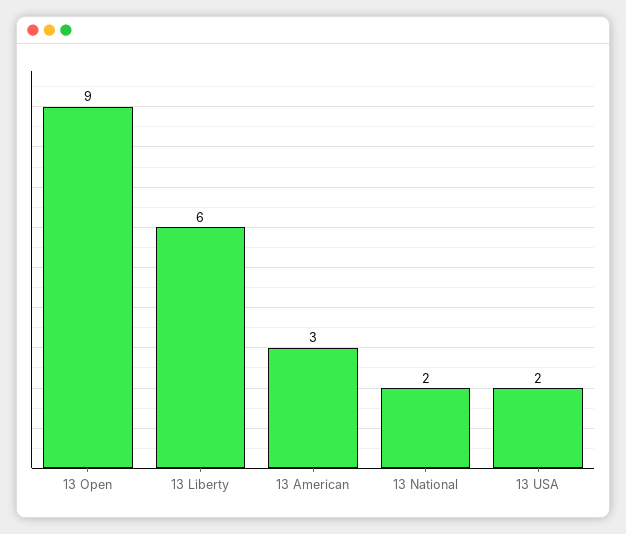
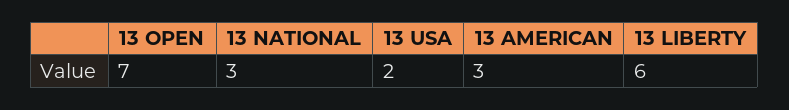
  {
-   "13 Open": 9,
+   "13 Open": 7,
    "13 Liberty": 6,
    "13 American": 3,
-   "13 National": 2,
+   "13 National": 3,
    "13 USA": 2
  }

